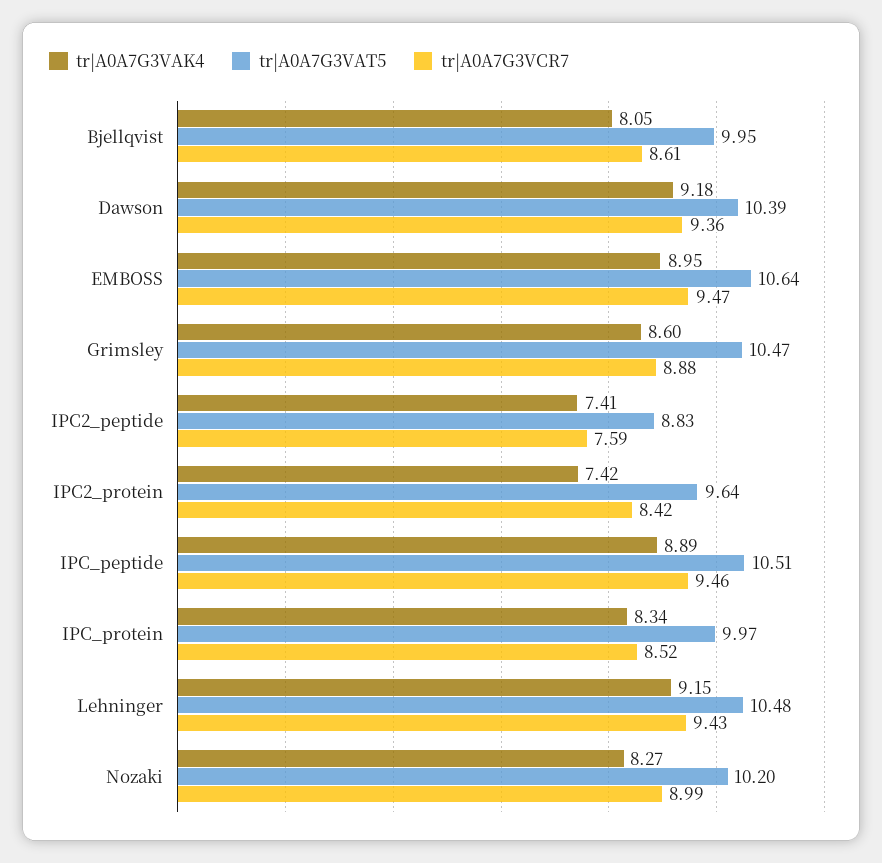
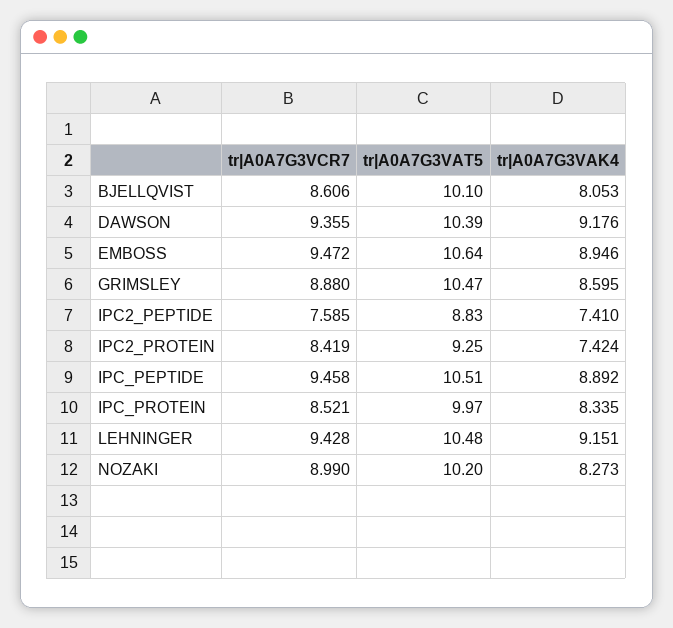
  {
    "tr|A0A7G3VAK4": {
      "Bjellqvist": 8.053,
      "Dawson": 9.176,
      "EMBOSS": 8.946,
      "Grimsley": 8.595,
      "IPC2_peptide": 7.41,
      "IPC2_protein": 7.424,
      "IPC_peptide": 8.892,
      "IPC_protein": 8.335,
      "Lehninger": 9.151,
      "Nozaki": 8.273
    },
    "tr|A0A7G3VAT5": {
-     "Bjellqvist": 9.95,
+     "Bjellqvist": 10.1,
      "Dawson": 10.39,
      "EMBOSS": 10.64,
      "Grimsley": 10.47,
      "IPC2_peptide": 8.83,
-     "IPC2_protein": 9.64,
+     "IPC2_protein": 9.25,
      "IPC_peptide": 10.51,
      "IPC_protein": 9.97,
      "Lehninger": 10.48,
      "Nozaki": 10.2
    },
    "tr|A0A7G3VCR7": {
      "Bjellqvist": 8.606,
      "Dawson": 9.355,
      "EMBOSS": 9.472,
      "Grimsley": 8.88,
      "IPC2_peptide": 7.585,
      "IPC2_protein": 8.419,
      "IPC_peptide": 9.458,
      "IPC_protein": 8.521,
      "Lehninger": 9.428,
      "Nozaki": 8.99
    }
  }

